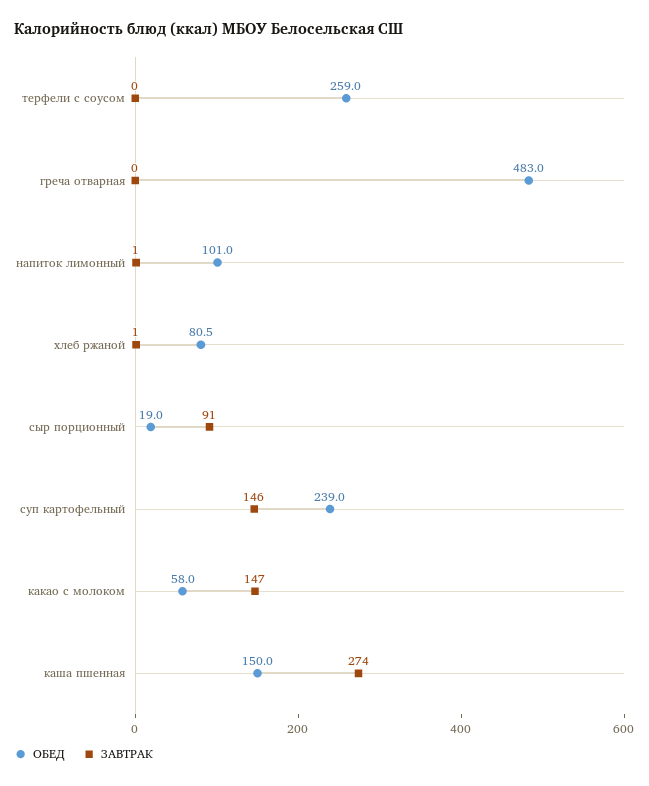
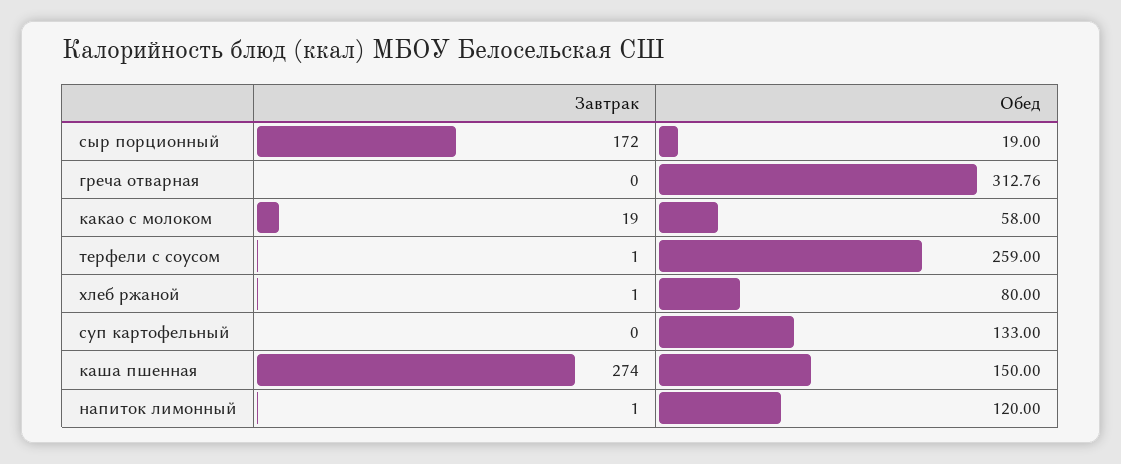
  {
    "ОБЕД": {
      "терфели с соусом": 259,
-     "греча отварная": 483,
+     "греча отварная": 312.76,
-     "напиток лимонный": 101,
+     "напиток лимонный": 120,
-     "хлеб ржаной": 80.5,
+     "хлеб ржаной": 80,
      "сыр порционный": 19,
-     "суп картофельный": 239,
+     "суп картофельный": 133,
      "какао с молоком": 58,
      "каша пшенная": 150
    },
    "ЗАВТРАК": {
-     "терфели с соусом": 0,
+     "терфели с соусом": 1,
      "греча отварная": 0,
      "напиток лимонный": 1,
      "хлеб ржаной": 1,
-     "сыр порционный": 91,
+     "сыр порционный": 172,
-     "суп картофельный": 146,
+     "суп картофельный": 0,
-     "какао с молоком": 147,
+     "какао с молоком": 19,
      "каша пшенная": 274
    }
  }

